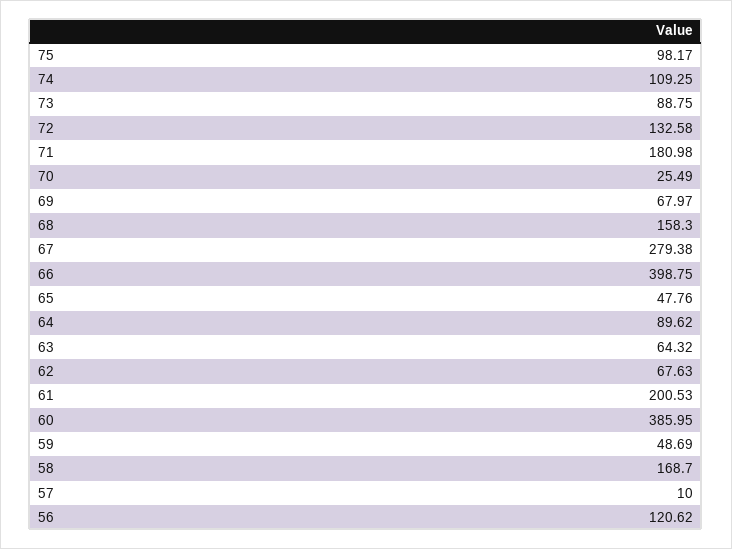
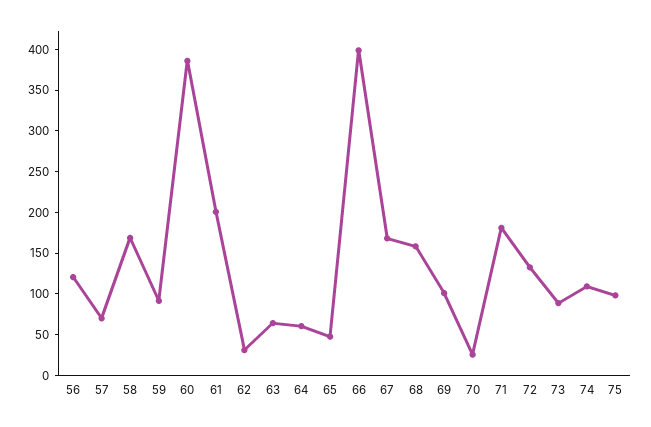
  {
    "75": 98.17,
    "74": 109.25,
    "73": 88.75,
    "72": 132.58,
    "71": 180.98,
    "70": 25.49,
-   "69": 67.97,
+   "69": 100,
    "68": 158.3,
-   "67": 279.38,
+   "67": 170,
    "66": 398.75,
    "65": 47.76,
-   "64": 89.62,
+   "64": 60,
    "63": 64.32,
-   "62": 67.63,
+   "62": 30,
    "61": 200.53,
    "60": 385.95,
-   "59": 48.69,
+   "59": 90,
    "58": 168.7,
-   "57": 10,
+   "57": 70,
    "56": 120.62
  }

